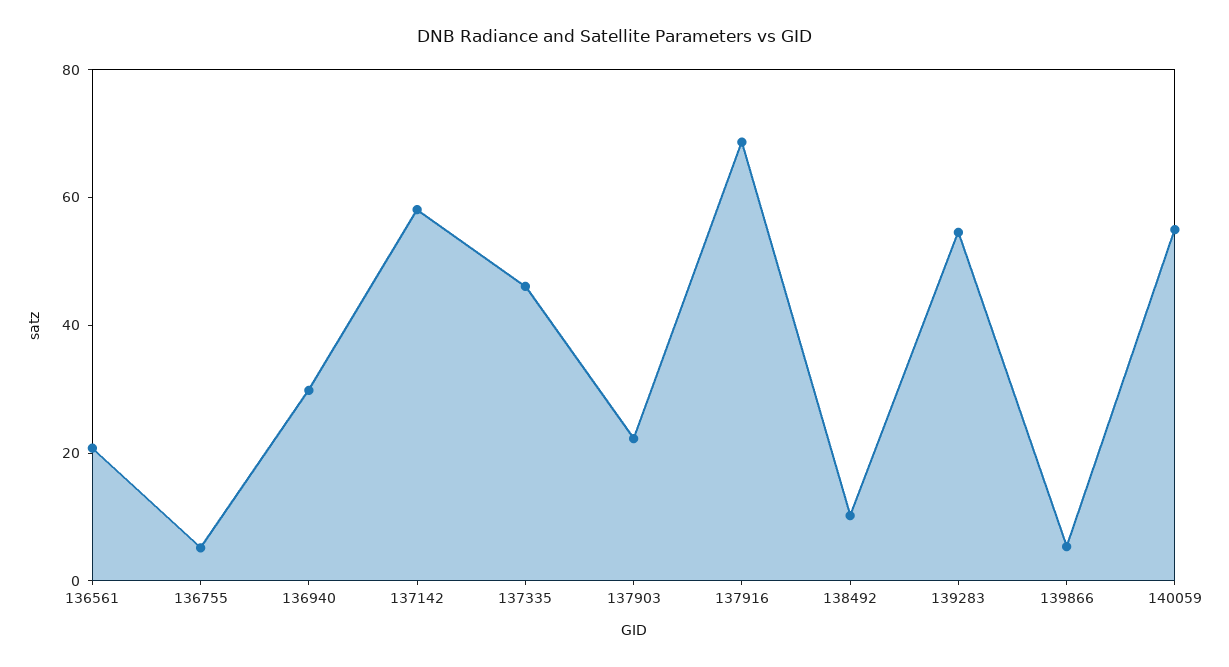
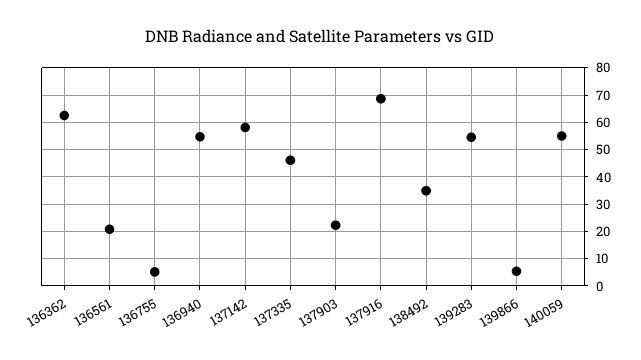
  {
    "136561": 20,
    "136755": 5,
-   "136940": 30,
+   "136940": 55,
    "137142": 57.5,
    "137335": 45,
    "137903": 22.5,
    "137916": 67.5,
-   "138492": 10,
+   "138492": 35,
    "139283": 55,
    "139866": 5,
-   "140059": 55
+   "140059": 55,
+   "136362": 62.5
  }

